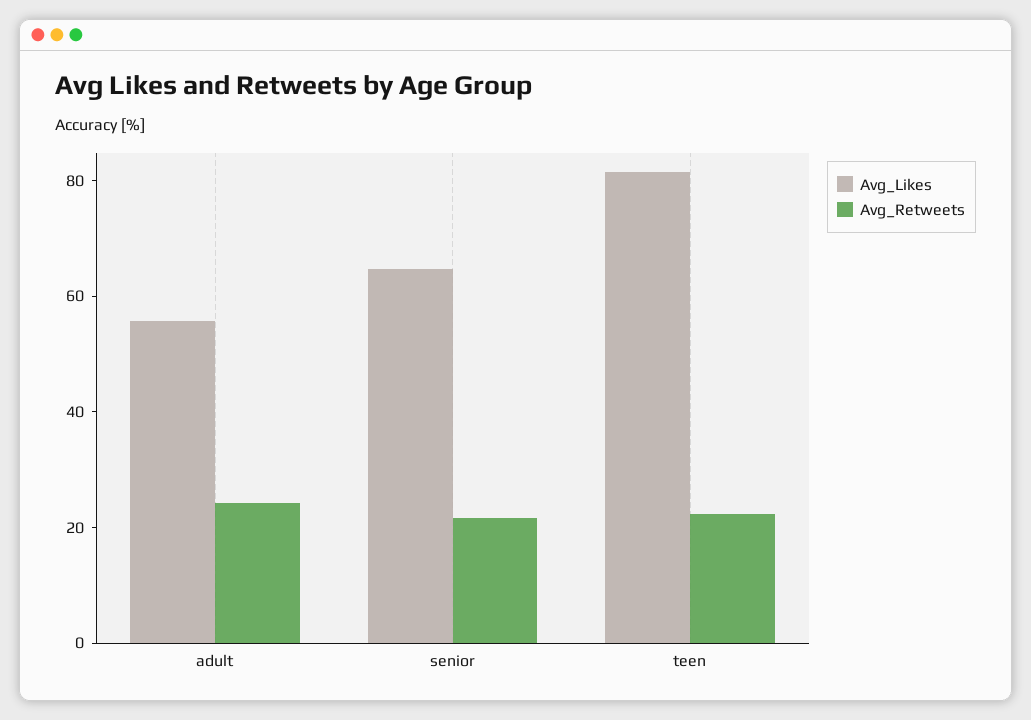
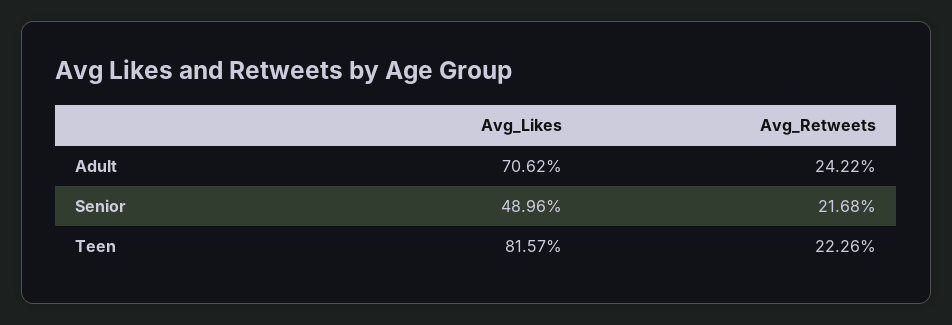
  {
    "Avg_Likes": {
-     "adult": 55,
+     "adult": 70.62,
-     "senior": 65,
+     "senior": 48.96,
      "teen": 81.57
    },
    "Avg_Retweets": {
      "adult": 24.22,
      "senior": 21.68,
      "teen": 22.26
    }
  }

